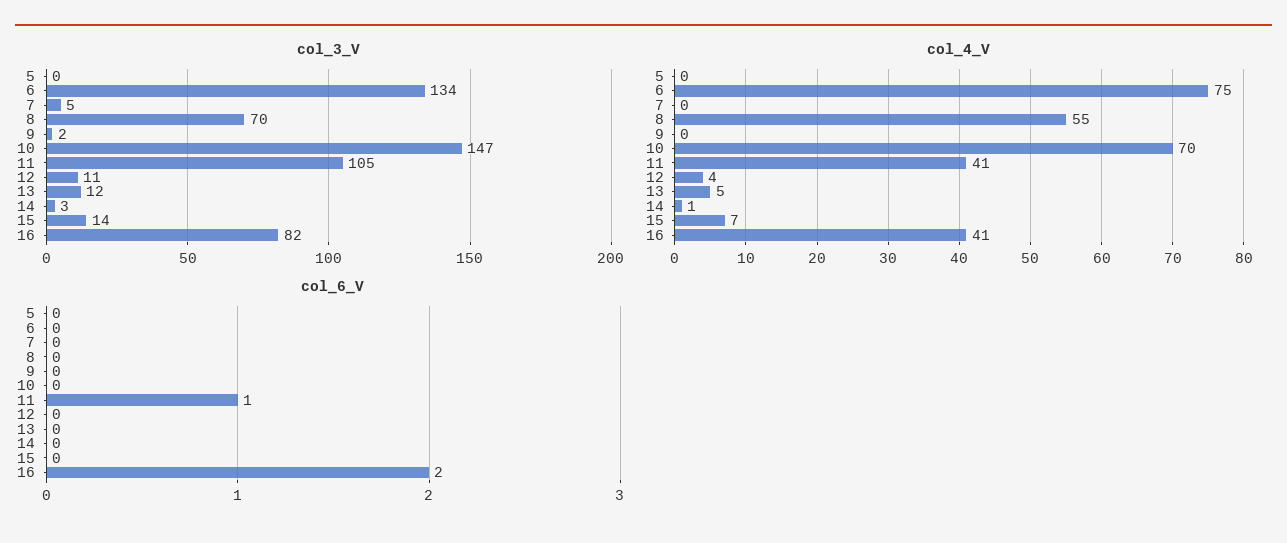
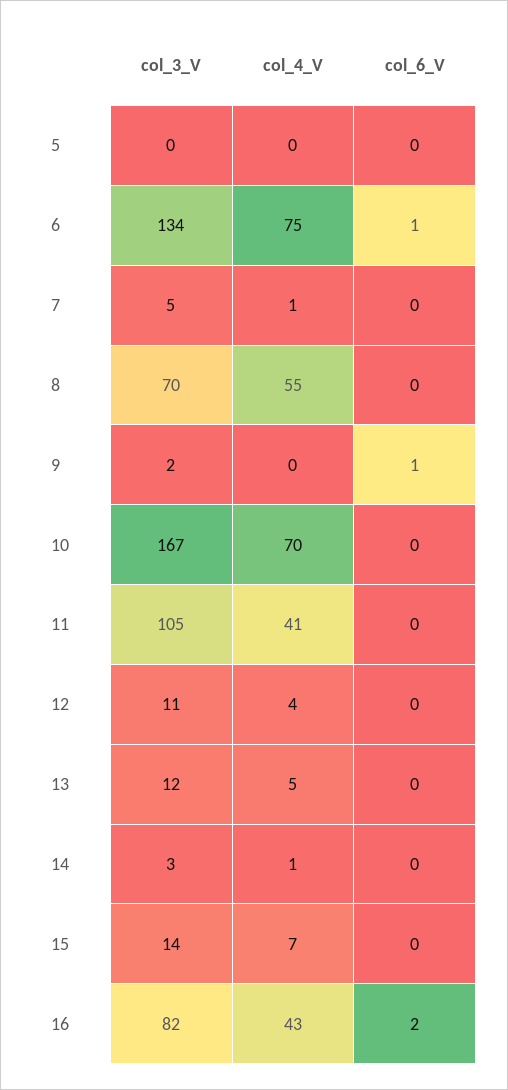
  {
    "col_3_V": {
      "5": 0,
      "6": 134,
      "7": 5,
      "8": 70,
      "9": 2,
-     "10": 147,
+     "10": 167,
      "11": 105,
      "12": 11,
      "13": 12,
      "14": 3,
      "15": 14,
      "16": 82
    },
    "col_4_V": {
      "5": 0,
      "6": 75,
-     "7": 0,
+     "7": 1,
      "8": 55,
      "9": 0,
      "10": 70,
      "11": 41,
      "12": 4,
      "13": 5,
      "14": 1,
      "15": 7,
-     "16": 41
+     "16": 43
    },
    "col_6_V": {
      "5": 0,
-     "6": 0,
+     "6": 1,
      "7": 0,
      "8": 0,
-     "9": 0,
+     "9": 1,
      "10": 0,
-     "11": 1,
+     "11": 0,
      "12": 0,
      "13": 0,
      "14": 0,
      "15": 0,
      "16": 2
    }
  }

